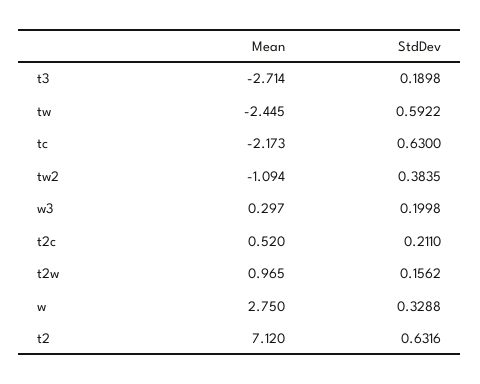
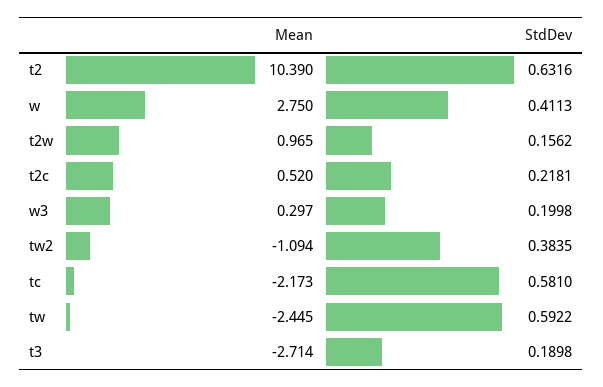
  {
    "Mean": {
      "t3": -2.714,
      "tw": -2.445,
      "tc": -2.173,
      "tw2": -1.094,
      "w3": 0.297,
      "t2c": 0.52,
      "t2w": 0.965,
      "w": 2.75,
-     "t2": 7.12
+     "t2": 10.39
    },
    "StdDev": {
      "t3": 0.1898,
      "tw": 0.5922,
-     "tc": 0.63,
+     "tc": 0.581,
      "tw2": 0.3835,
      "w3": 0.1998,
-     "t2c": 0.211,
+     "t2c": 0.2181,
      "t2w": 0.1562,
-     "w": 0.3288,
+     "w": 0.4113,
      "t2": 0.6316
    }
  }

